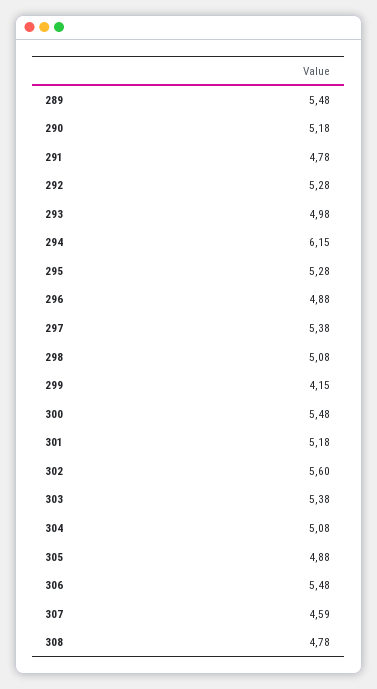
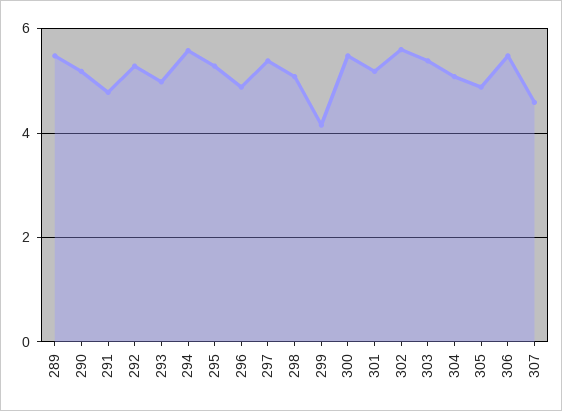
  {
    "289": 5.48,
    "290": 5.18,
    "291": 4.78,
    "292": 5.28,
    "293": 4.98,
-   "294": 6.15,
+   "294": 5.6,
    "295": 5.28,
    "296": 4.88,
    "297": 5.38,
    "298": 5.08,
    "299": 4.15,
    "300": 5.48,
    "301": 5.18,
    "302": 5.6,
    "303": 5.38,
    "304": 5.08,
    "305": 4.88,
    "306": 5.48,
-   "307": 4.59,
+   "307": 4.59
-   "308": 4.78
  }

